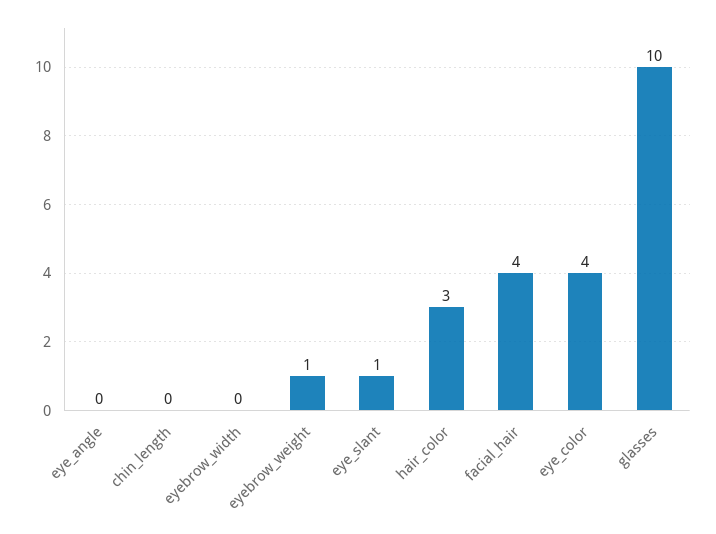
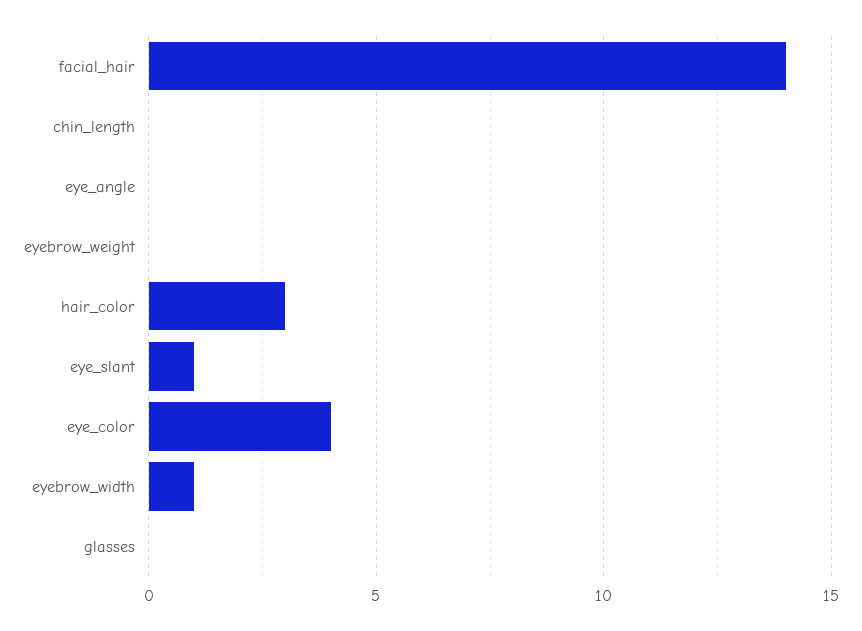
  {
    "eye_angle": 0,
    "chin_length": 0,
-   "eyebrow_width": 0,
+   "eyebrow_width": 1,
-   "eyebrow_weight": 1,
+   "eyebrow_weight": 0,
    "eye_slant": 1,
    "hair_color": 3,
-   "facial_hair": 4,
+   "facial_hair": 14,
    "eye_color": 4,
-   "glasses": 10
+   "glasses": 0
  }

